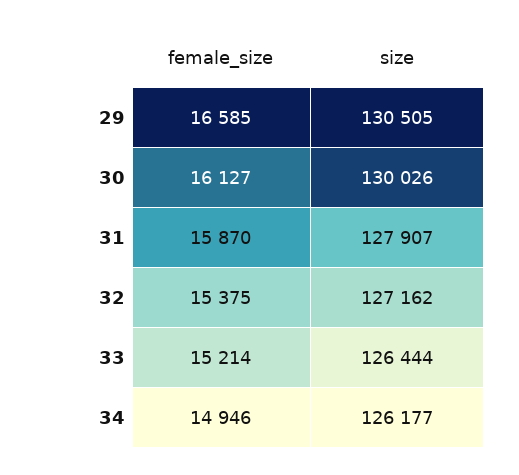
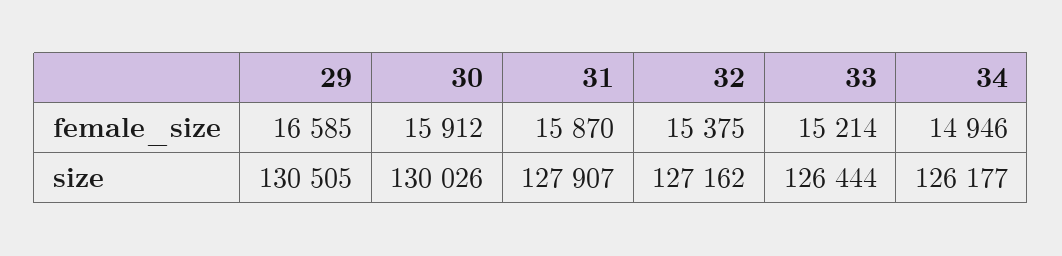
  {
    "female_size": {
      "29": 16585,
-     "30": 16127,
+     "30": 15912,
      "31": 15870,
      "32": 15375,
      "33": 15214,
      "34": 14946
    },
    "size": {
      "29": 130505,
      "30": 130026,
      "31": 127907,
      "32": 127162,
      "33": 126444,
      "34": 126177
    }
  }

